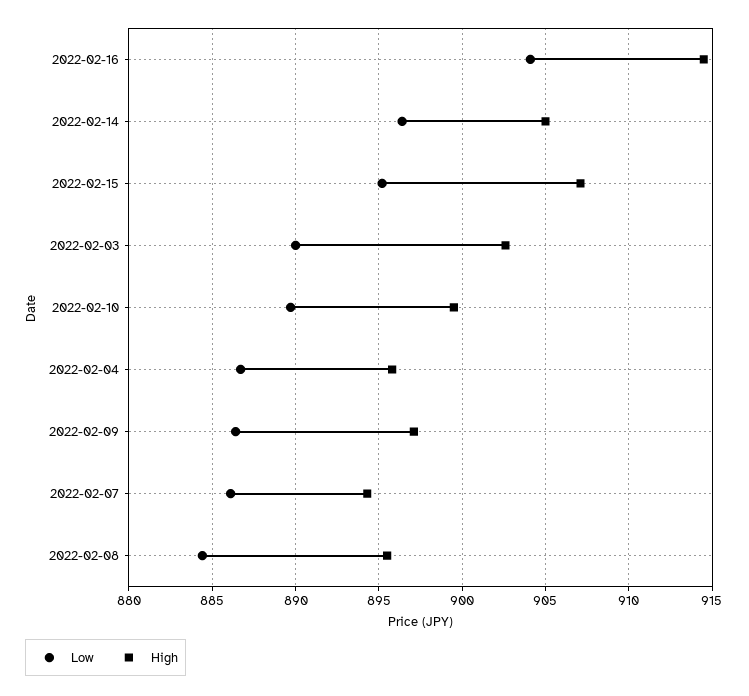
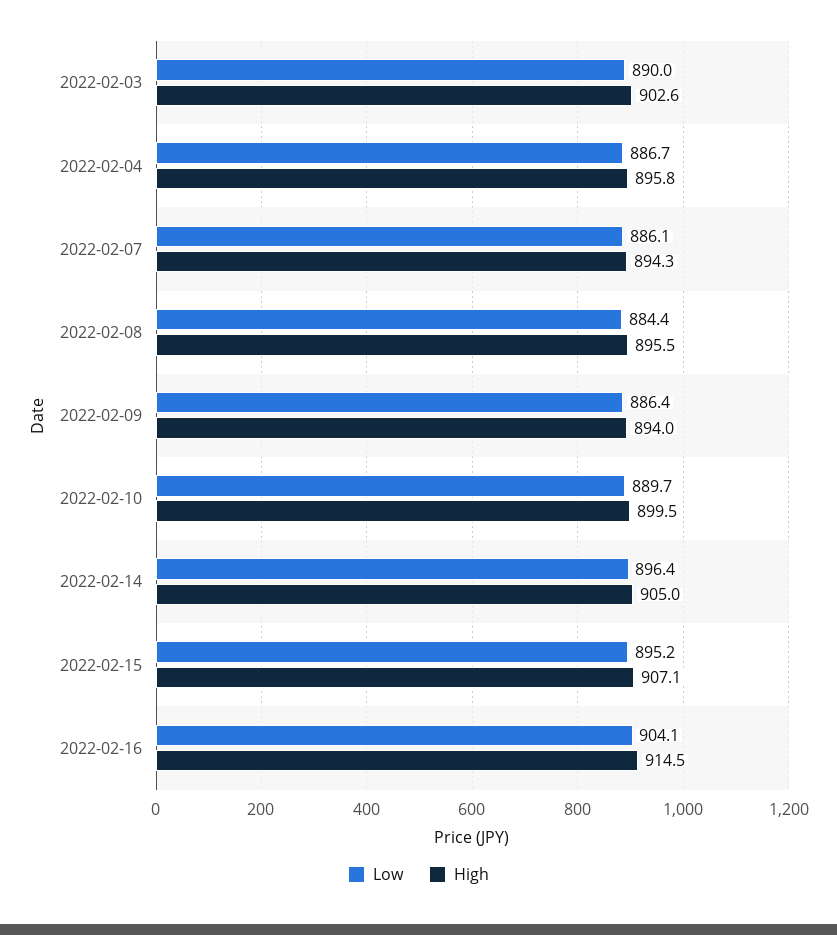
  {
    "Low": {
      "2022-02-16": 904.1,
      "2022-02-14": 896.4,
      "2022-02-15": 895.2,
      "2022-02-03": 890,
      "2022-02-10": 889.7,
      "2022-02-04": 886.7,
      "2022-02-09": 886.4,
      "2022-02-07": 886.1,
      "2022-02-08": 884.4
    },
    "High": {
      "2022-02-16": 914.5,
      "2022-02-14": 905,
      "2022-02-15": 907.1,
      "2022-02-03": 902.6,
      "2022-02-10": 899.5,
      "2022-02-04": 895.8,
-     "2022-02-09": 897,
+     "2022-02-09": 894,
      "2022-02-07": 894.3,
      "2022-02-08": 895.5
    }
  }

